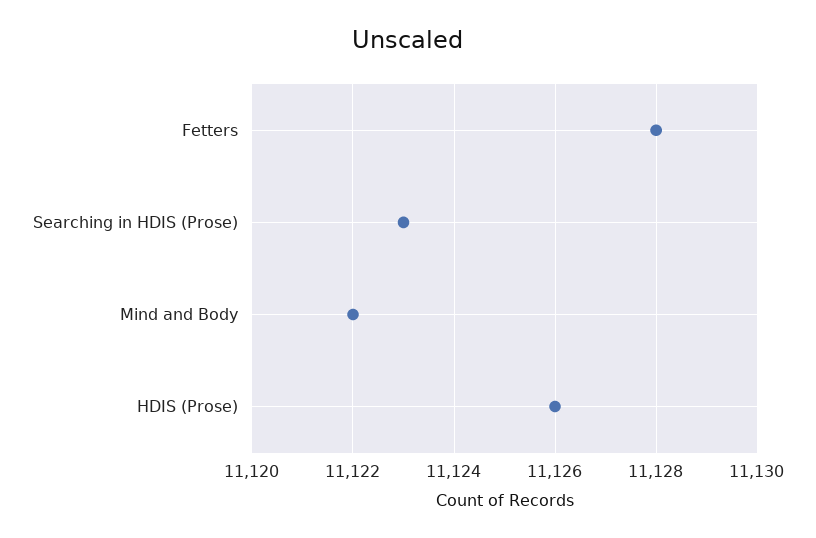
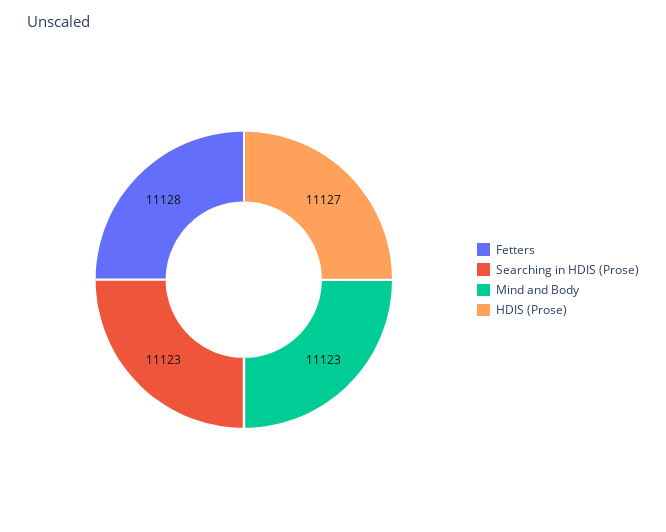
  {
    "Fetters": 11128,
    "Searching in HDIS (Prose)": 11123,
-   "Mind and Body": 11122,
+   "Mind and Body": 11123,
-   "HDIS (Prose)": 11126
+   "HDIS (Prose)": 11127
  }

